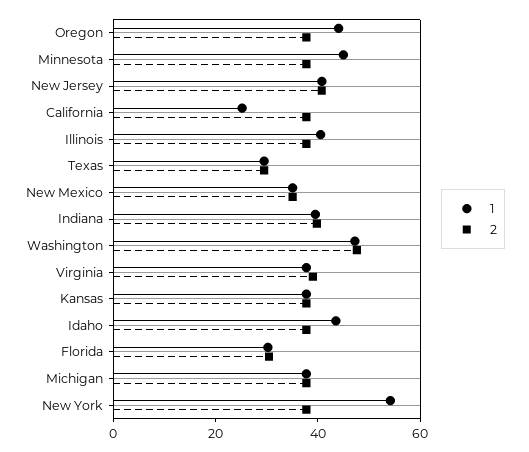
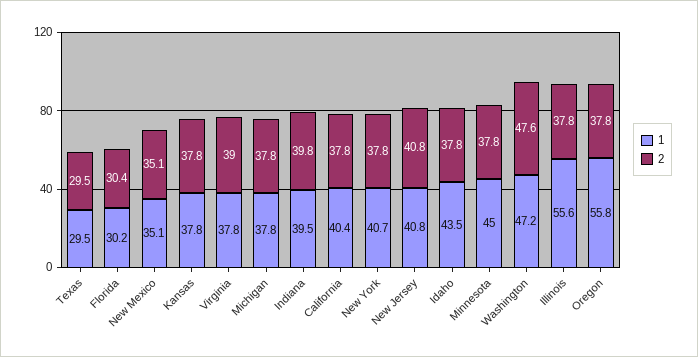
  {
    "1": {
-     "Oregon": 45,
+     "Oregon": 55.8,
      "Minnesota": 45,
      "New Jersey": 40.8,
-     "California": 25,
+     "California": 40.4,
-     "Illinois": 40,
+     "Illinois": 55.6,
      "Texas": 29.5,
      "New Mexico": 35.1,
      "Indiana": 39.5,
      "Washington": 47.2,
      "Virginia": 37.8,
      "Kansas": 37.8,
      "Idaho": 43.5,
      "Florida": 30.2,
      "Michigan": 37.8,
-     "New York": 55
+     "New York": 40.7
    },
    "2": {
      "Oregon": 37.8,
      "Minnesota": 37.8,
      "New Jersey": 40.8,
      "California": 37.8,
      "Illinois": 37.8,
      "Texas": 29.5,
      "New Mexico": 35.1,
      "Indiana": 39.8,
      "Washington": 47.6,
      "Virginia": 39,
      "Kansas": 37.8,
      "Idaho": 37.8,
      "Florida": 30.4,
      "Michigan": 37.8,
      "New York": 37.8
    }
  }

